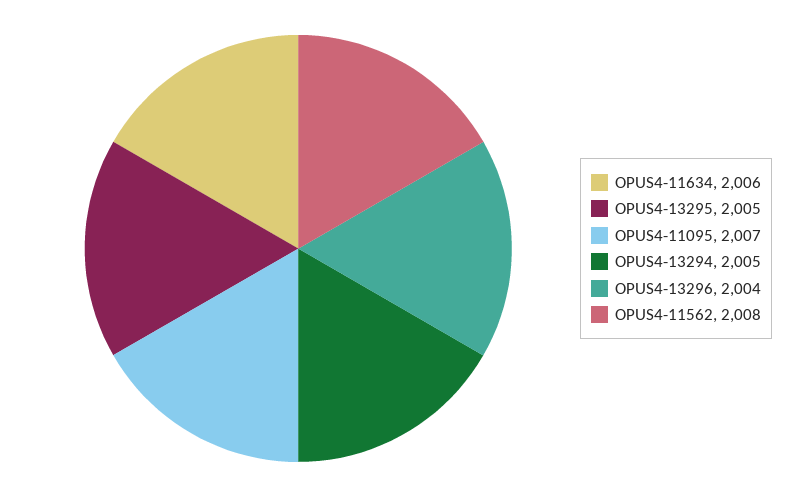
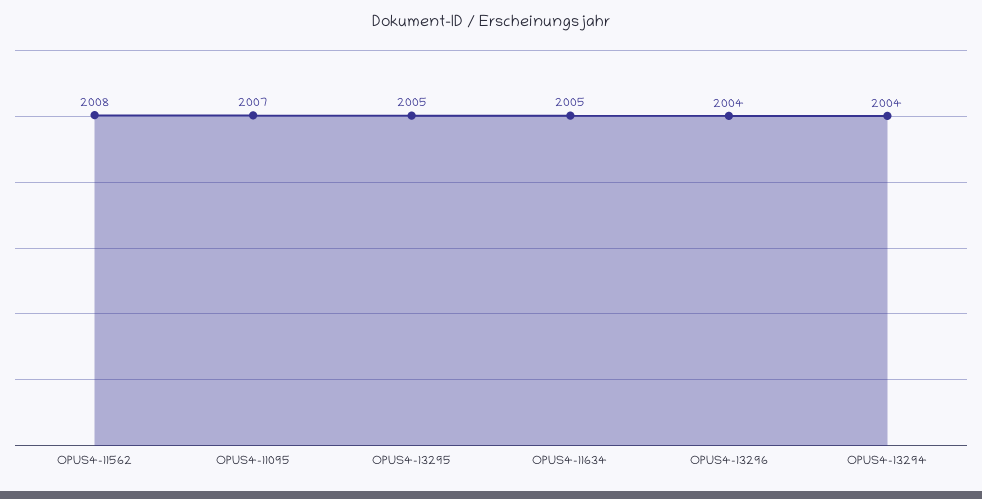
  {
-   "OPUS4-11634": 2006,
+   "OPUS4-11634": 2005,
    "OPUS4-13295": 2005,
    "OPUS4-11095": 2007,
-   "OPUS4-13294": 2005,
+   "OPUS4-13294": 2004,
    "OPUS4-13296": 2004,
    "OPUS4-11562": 2008
  }

